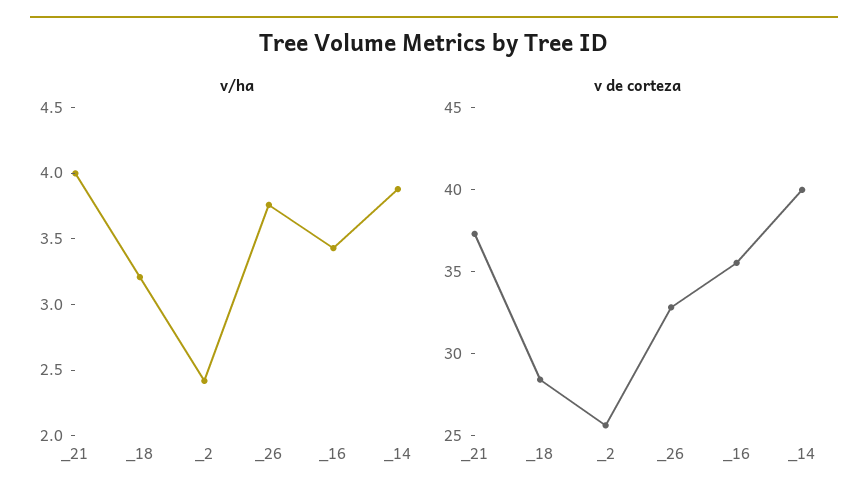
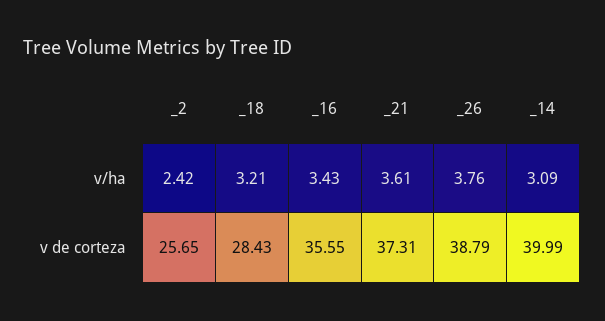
  {
    "v/ha": {
-     "_21": 4,
+     "_21": 3.61,
      "_18": 3.21,
      "_2": 2.42,
      "_26": 3.76,
      "_16": 3.43,
-     "_14": 3.9
+     "_14": 3.09
    },
    "v de corteza": {
      "_21": 37.31,
      "_18": 28.43,
      "_2": 25.65,
-     "_26": 33,
+     "_26": 38.79,
      "_16": 35.55,
      "_14": 39.99
    }
  }

